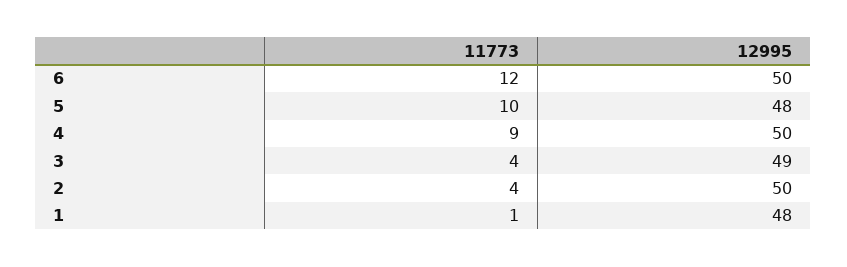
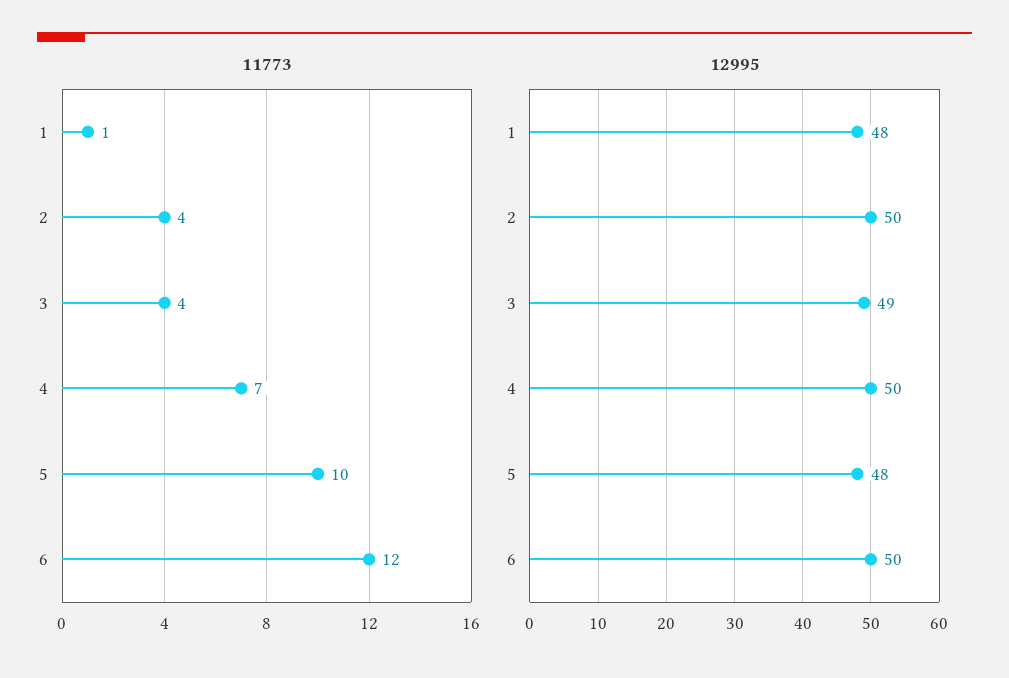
  {
    "11773": {
      "6": 12,
      "5": 10,
-     "4": 9,
+     "4": 7,
      "3": 4,
      "2": 4,
      "1": 1
    },
    "12995": {
      "6": 50,
      "5": 48,
      "4": 50,
      "3": 49,
      "2": 50,
      "1": 48
    }
  }

